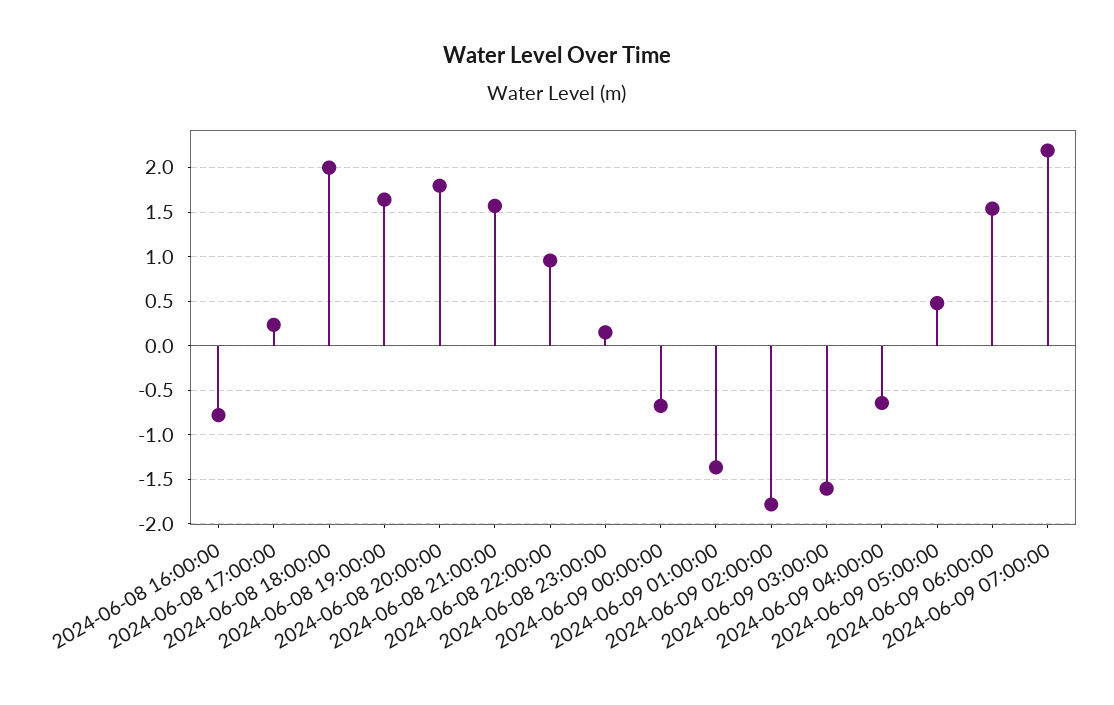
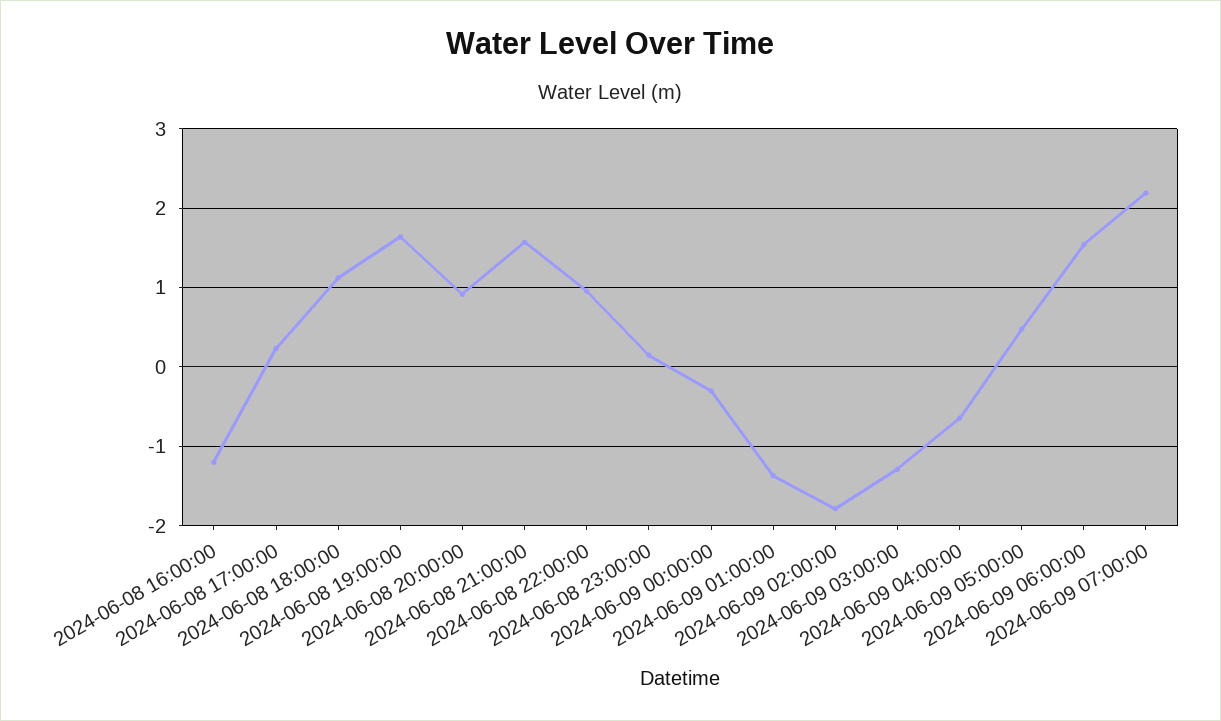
  {
-   "2024-06-08 16:00:00": -0.8,
+   "2024-06-08 16:00:00": -1.2,
    "2024-06-08 17:00:00": 0.2,
-   "2024-06-08 18:00:00": 2,
+   "2024-06-08 18:00:00": 1.1,
    "2024-06-08 19:00:00": 1.6,
-   "2024-06-08 20:00:00": 1.8,
+   "2024-06-08 20:00:00": 0.9,
    "2024-06-08 21:00:00": 1.6,
    "2024-06-08 22:00:00": 1,
    "2024-06-08 23:00:00": 0.1,
-   "2024-06-09 00:00:00": -0.7,
+   "2024-06-09 00:00:00": -0.3,
    "2024-06-09 01:00:00": -1.4,
    "2024-06-09 02:00:00": -1.8,
-   "2024-06-09 03:00:00": -1.6,
+   "2024-06-09 03:00:00": -1.3,
    "2024-06-09 04:00:00": -0.6,
    "2024-06-09 05:00:00": 0.5,
    "2024-06-09 06:00:00": 1.5,
    "2024-06-09 07:00:00": 2.2
  }

